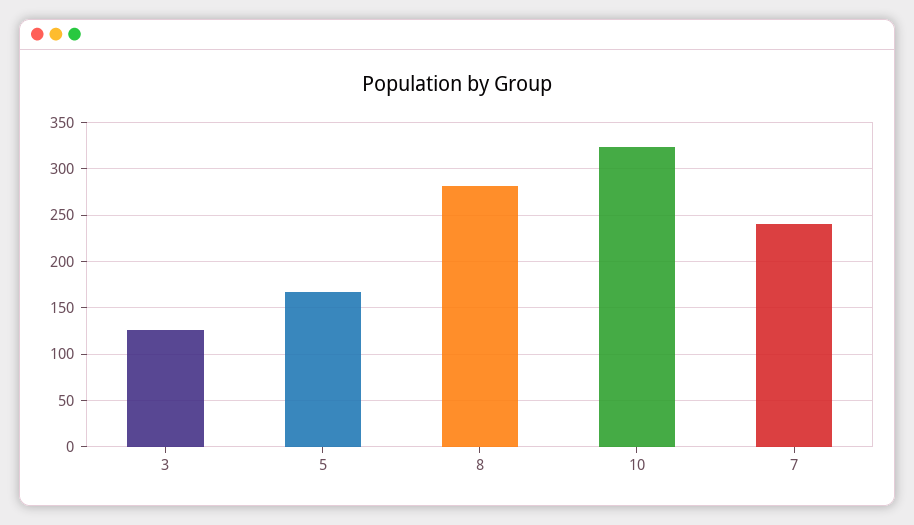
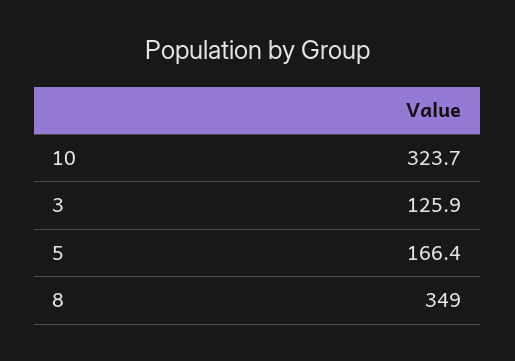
  {
    "3": 125.9,
    "5": 166.4,
-   "8": 280,
+   "8": 349,
-   "10": 323.7,
+   "10": 323.7
-   "7": 240
  }

